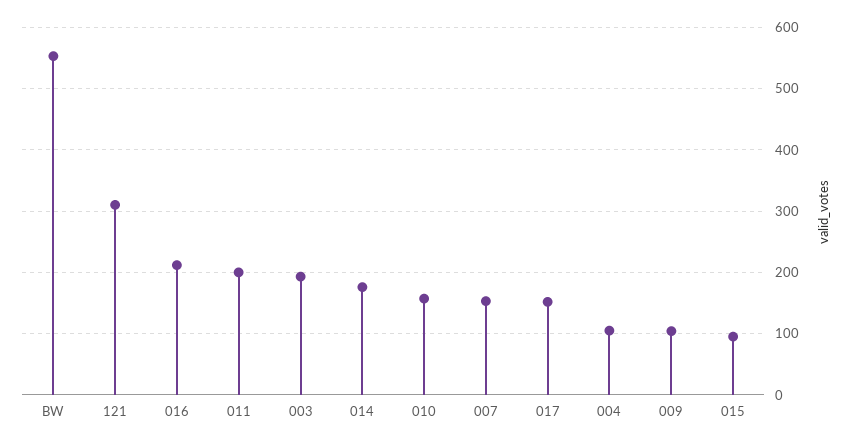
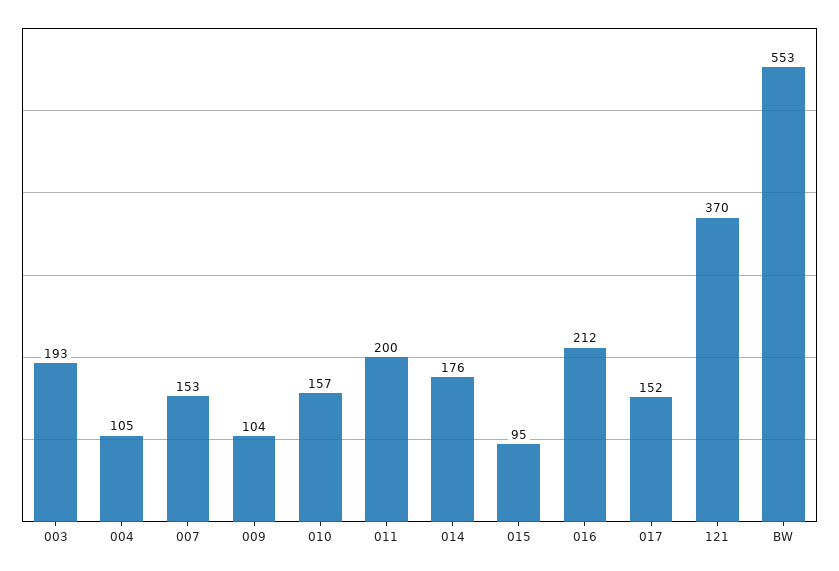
  {
    "BW": 553,
-   "121": 310,
+   "121": 370,
    "016": 212,
    "011": 200,
    "003": 193,
    "014": 176,
    "010": 157,
    "007": 153,
    "017": 152,
    "004": 105,
    "009": 104,
    "015": 95
  }

